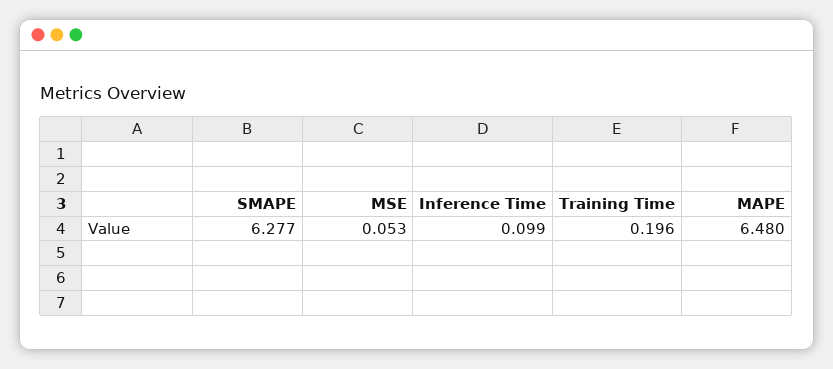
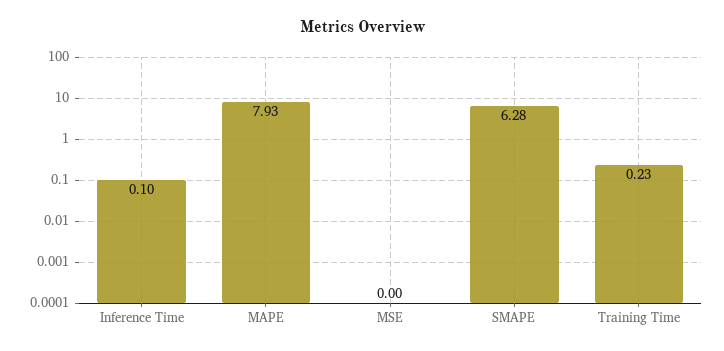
  {
    "SMAPE": 6.277,
-   "MSE": 0.053,
+   "MSE": 0,
    "Inference Time": 0.099,
-   "Training Time": 0.196,
+   "Training Time": 0.23,
-   "MAPE": 6.48
+   "MAPE": 7.93
  }

